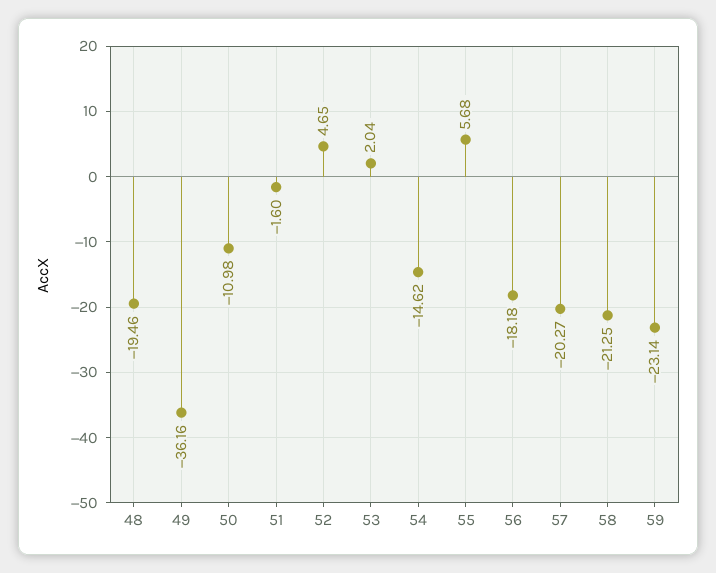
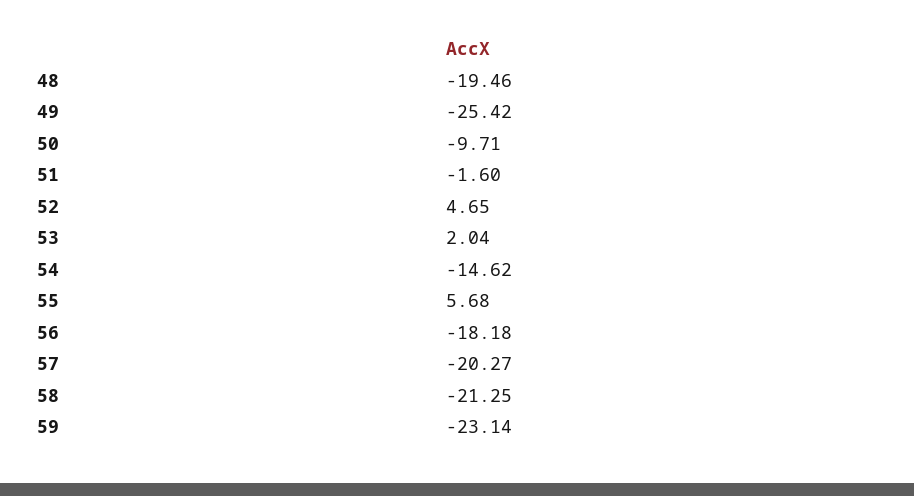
  {
    "48": -19.46,
-   "49": -36.16,
+   "49": -25.42,
-   "50": -10.98,
+   "50": -9.71,
    "51": -1.6,
    "52": 4.65,
    "53": 2.04,
    "54": -14.62,
    "55": 5.68,
    "56": -18.18,
    "57": -20.27,
    "58": -21.25,
    "59": -23.14
  }

